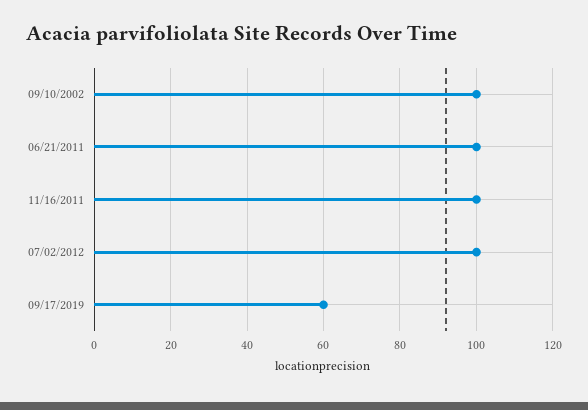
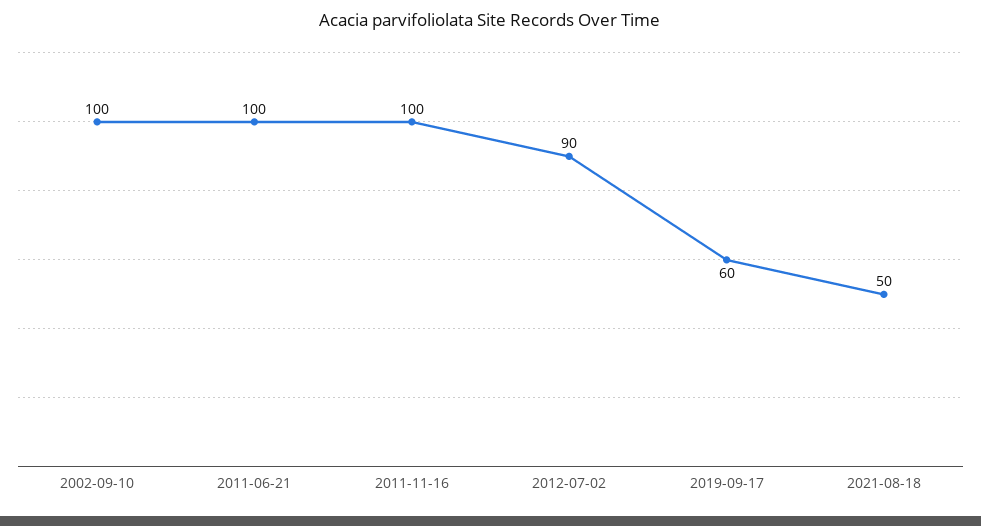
  {
    "09/10/2002": 100,
    "06/21/2011": 100,
    "11/16/2011": 100,
-   "07/02/2012": 100,
+   "07/02/2012": 90,
-   "09/17/2019": 60
+   "09/17/2019": 60,
+   "2021-08-18": 50
  }

